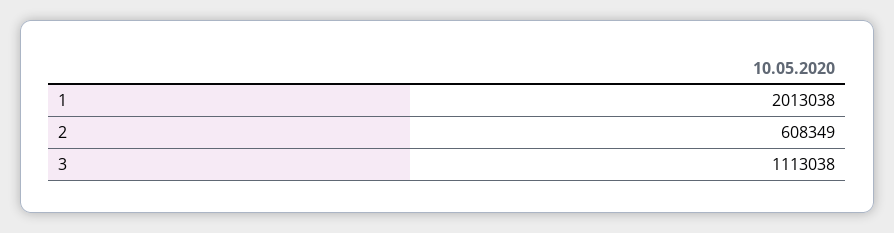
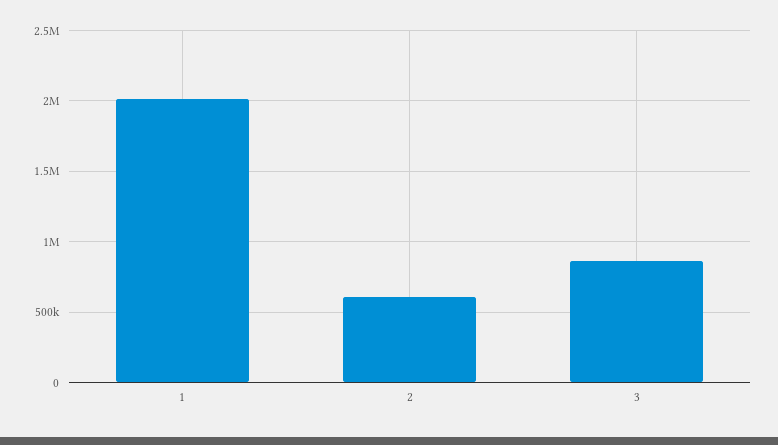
  {
    "1": 2013038,
    "2": 608349,
-   "3": 1113038
+   "3": 850000
  }

